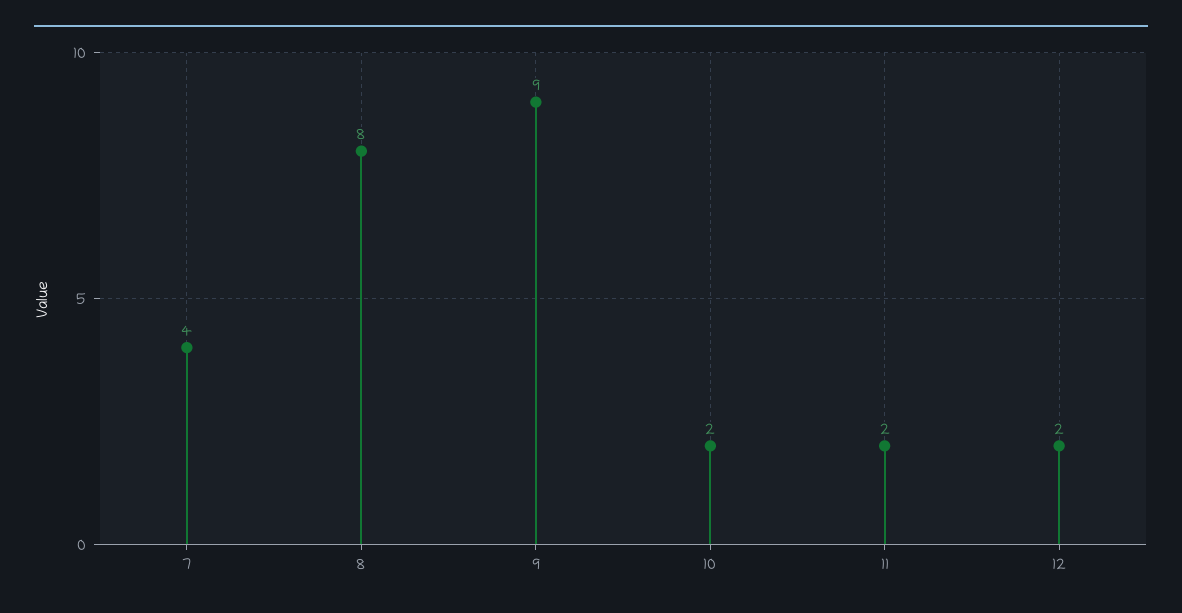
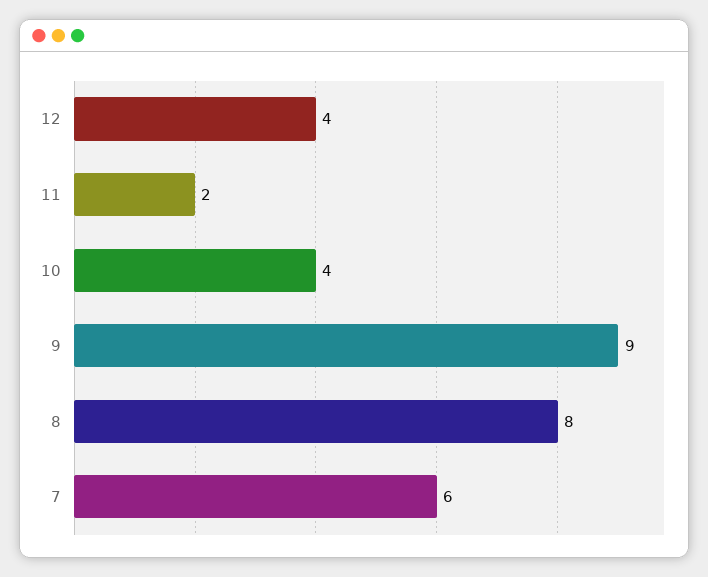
  {
-   "7": 4,
+   "7": 6,
    "8": 8,
    "9": 9,
-   "10": 2,
+   "10": 4,
    "11": 2,
-   "12": 2
+   "12": 4
  }

